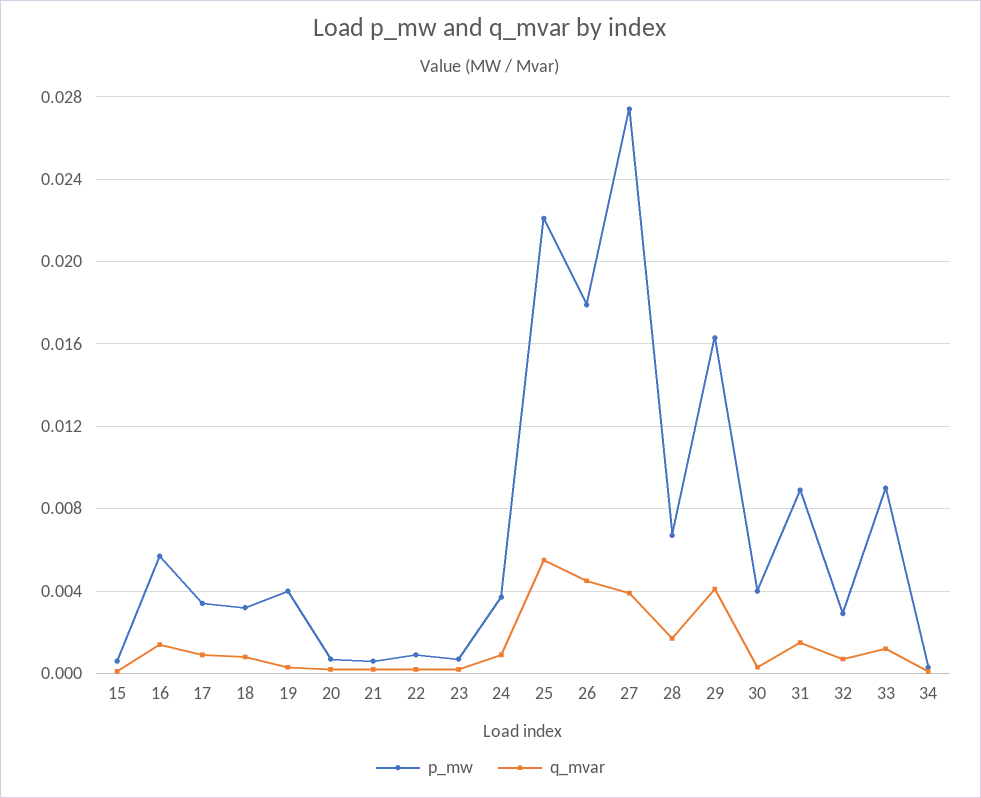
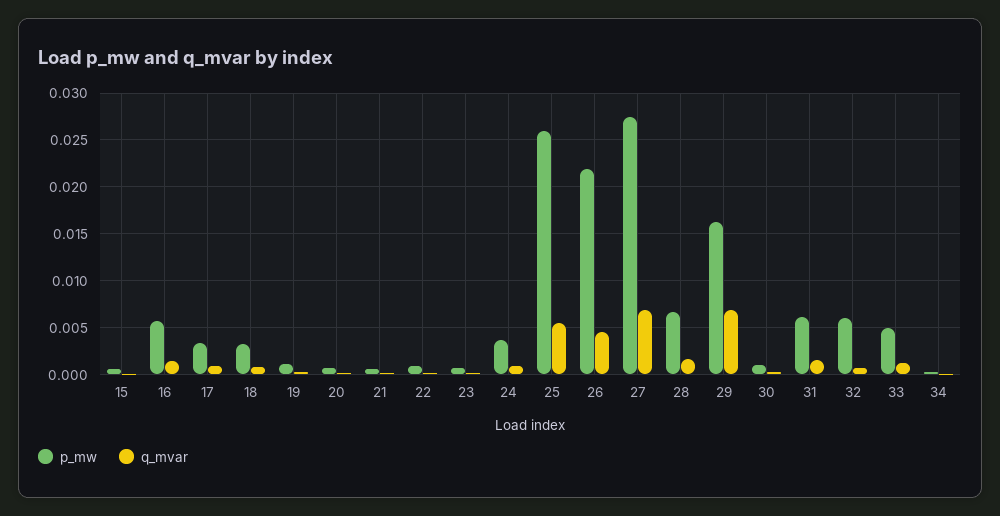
  {
    "p_mw": {
      "15": 0.0005,
      "16": 0.0055,
      "17": 0.0035,
      "18": 0.003,
-     "19": 0.004,
+     "19": 0.001,
      "20": 0.0005,
      "21": 0.0005,
      "22": 0.001,
      "23": 0.0005,
      "24": 0.0035,
-     "25": 0.022,
+     "25": 0.026,
-     "26": 0.018,
+     "26": 0.022,
      "27": 0.0275,
      "28": 0.0065,
      "29": 0.0165,
-     "30": 0.004,
+     "30": 0.001,
-     "31": 0.009,
+     "31": 0.006,
-     "32": 0.003,
+     "32": 0.006,
-     "33": 0.009,
+     "33": 0.005,
      "34": 0.0005
    },
    "q_mvar": {
      "15": 0,
      "16": 0.0015,
      "17": 0.001,
      "18": 0.001,
      "19": 0.0005,
      "20": 0,
      "21": 0,
      "22": 0,
      "23": 0,
      "24": 0.001,
      "25": 0.0055,
      "26": 0.0045,
-     "27": 0.004,
+     "27": 0.007,
      "28": 0.0015,
-     "29": 0.004,
+     "29": 0.007,
      "30": 0.0005,
      "31": 0.0015,
      "32": 0.0005,
      "33": 0.001,
      "34": 0
    }
  }

